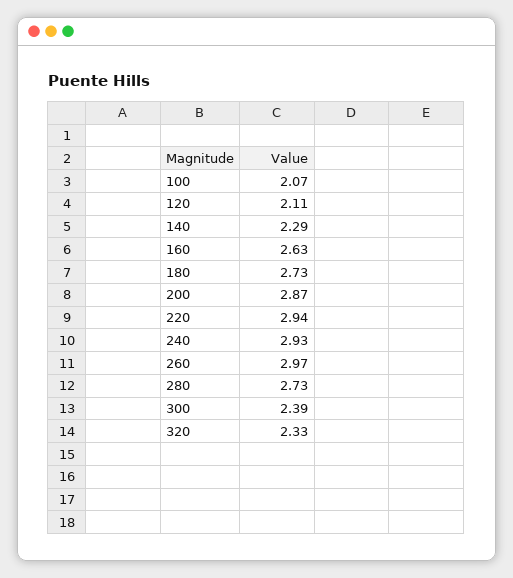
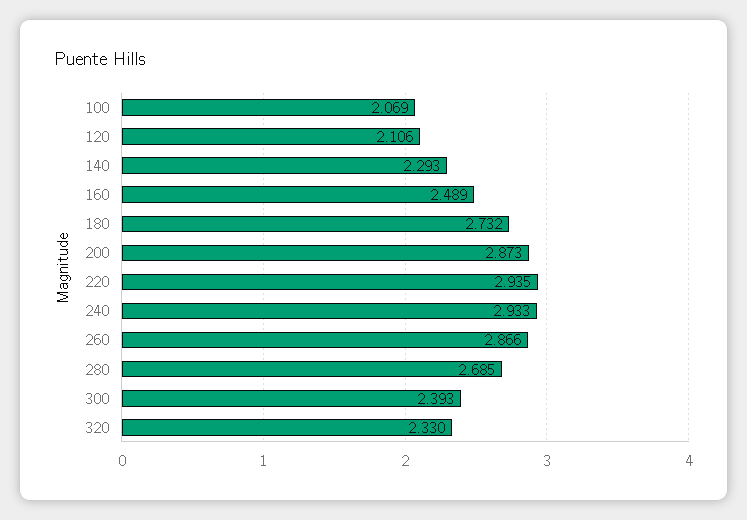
  {
    "100": 2.069,
    "120": 2.106,
    "140": 2.293,
-   "160": 2.63,
+   "160": 2.489,
    "180": 2.732,
    "200": 2.873,
    "220": 2.935,
    "240": 2.933,
-   "260": 2.97,
+   "260": 2.866,
-   "280": 2.73,
+   "280": 2.685,
    "300": 2.393,
    "320": 2.33
  }

